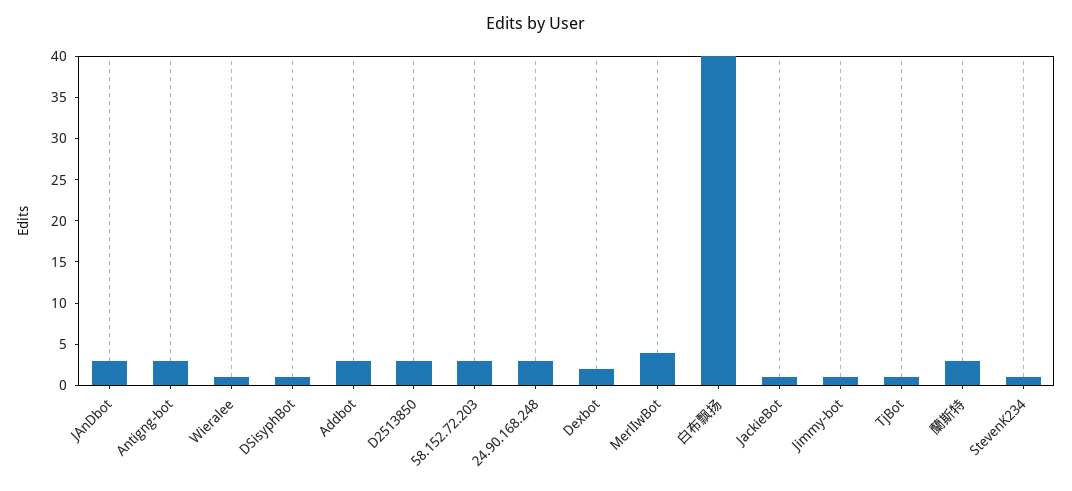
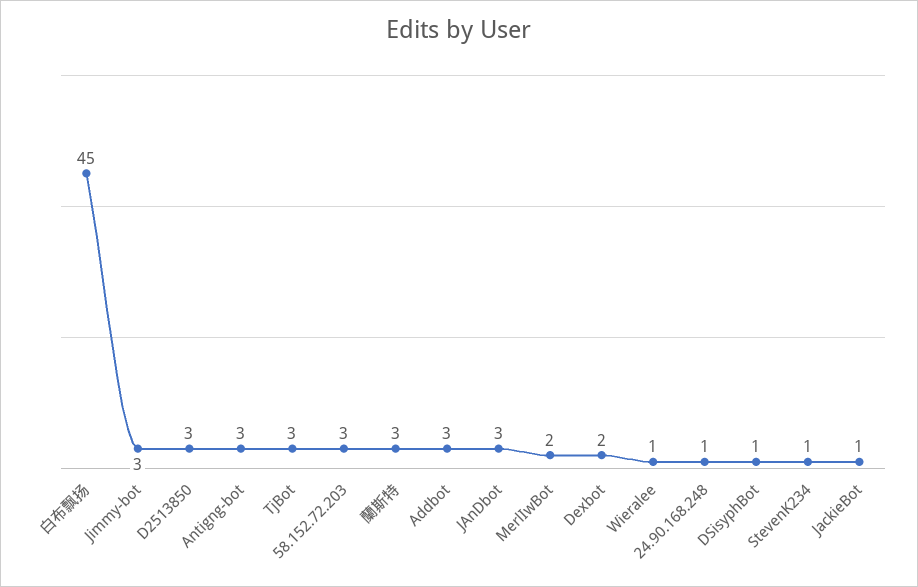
  {
    "JAnDbot": 3,
    "Antigng-bot": 3,
    "Wieralee": 1,
    "DSisyphBot": 1,
    "Addbot": 3,
    "D2513850": 3,
    "58.152.72.203": 3,
-   "24.90.168.248": 3,
+   "24.90.168.248": 1,
    "Dexbot": 2,
-   "MerlIwBot": 4,
+   "MerlIwBot": 2,
-   "白布飘扬": 40,
+   "白布飘扬": 45,
    "JackieBot": 1,
-   "Jimmy-bot": 1,
+   "Jimmy-bot": 3,
-   "TjBot": 1,
+   "TjBot": 3,
    "蘭斯特": 3,
    "StevenK234": 1
  }

